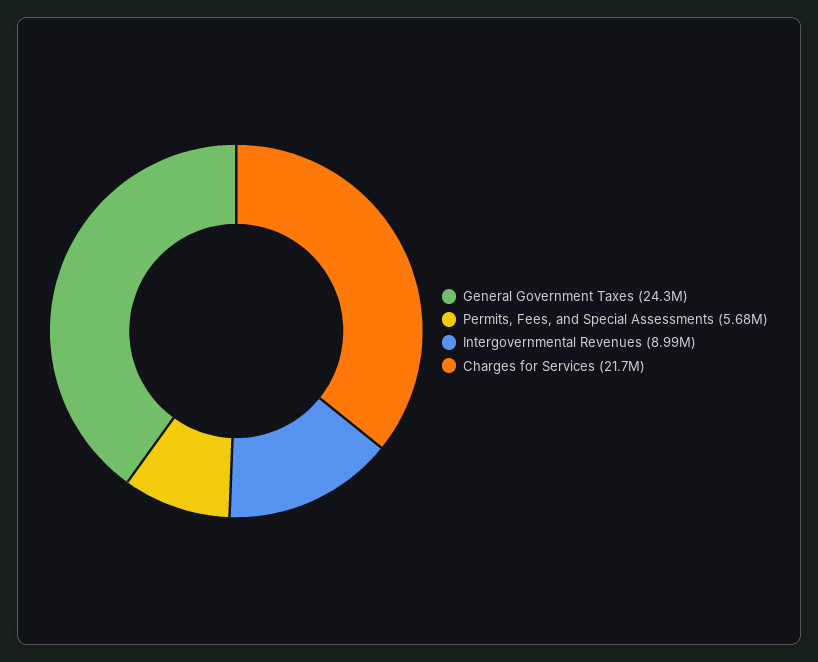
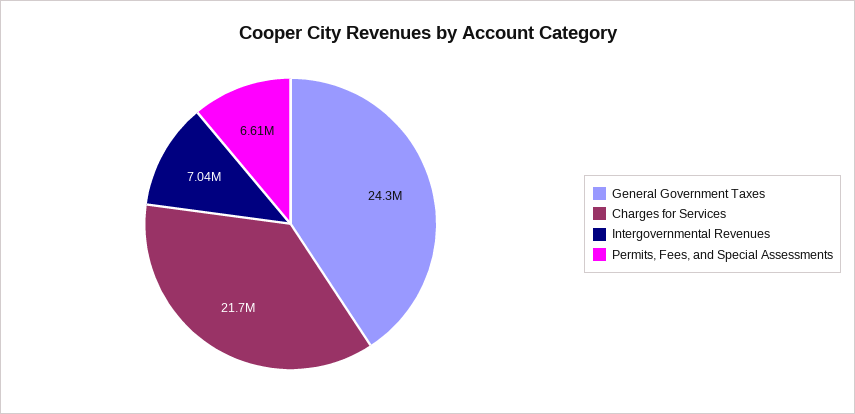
  {
    "General Government Taxes": 24300000,
-   "Permits, Fees, and Special Assessments": 5680000,
+   "Permits, Fees, and Special Assessments": 6610000,
-   "Intergovernmental Revenues": 8990000,
+   "Intergovernmental Revenues": 7040000,
    "Charges for Services": 21700000
  }

